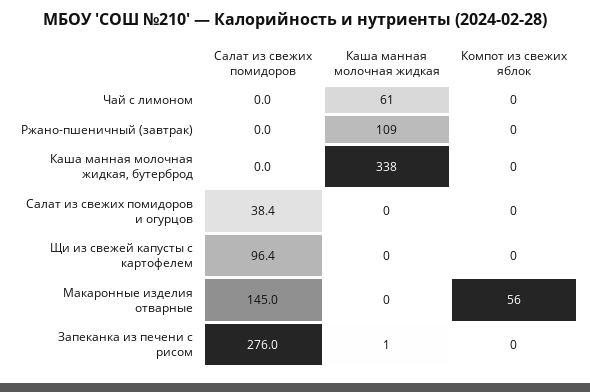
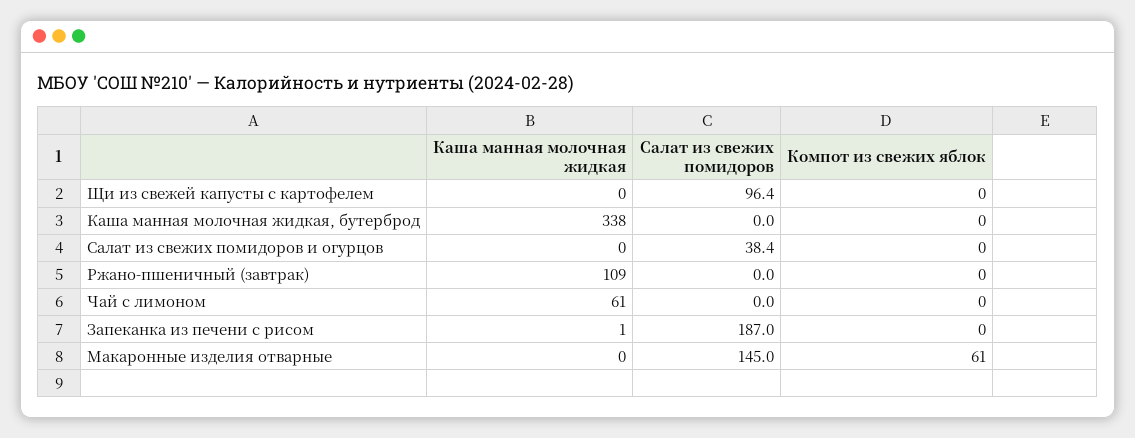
  {
    "Салат из свежих помидоров": {
      "Чай с лимоном": 0,
      "Ржано-пшеничный (завтрак)": 0,
      "Каша манная молочная жидкая, бутерброд": 0,
      "Салат из свежих помидоров и огурцов": 38.4,
      "Щи из свежей капусты с картофелем": 96.4,
      "Макаронные изделия отварные": 145,
-     "Запеканка из печени с рисом": 276
+     "Запеканка из печени с рисом": 187
    },
    "Каша манная молочная жидкая": {
      "Чай с лимоном": 61,
      "Ржано-пшеничный (завтрак)": 109,
      "Каша манная молочная жидкая, бутерброд": 338,
      "Салат из свежих помидоров и огурцов": 0,
      "Щи из свежей капусты с картофелем": 0,
      "Макаронные изделия отварные": 0,
      "Запеканка из печени с рисом": 1
    },
    "Компот из свежих яблок": {
      "Чай с лимоном": 0,
      "Ржано-пшеничный (завтрак)": 0,
      "Каша манная молочная жидкая, бутерброд": 0,
      "Салат из свежих помидоров и огурцов": 0,
      "Щи из свежей капусты с картофелем": 0,
-     "Макаронные изделия отварные": 56,
+     "Макаронные изделия отварные": 61,
      "Запеканка из печени с рисом": 0
    }
  }

